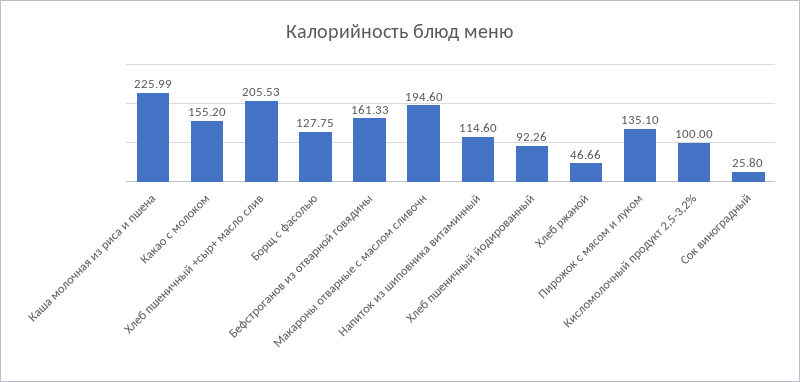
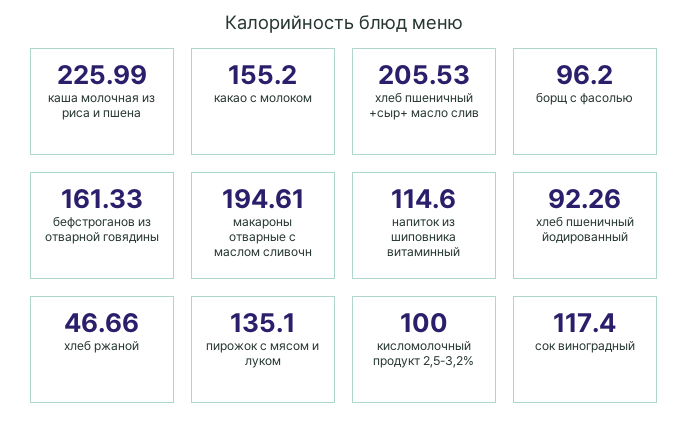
  {
    "Каша молочная из риса и пшена": 225.99,
    "Какао с молоком": 155.2,
    "Хлеб пшеничный +сыр+ масло слив": 205.53,
-   "Борщ с фасолью": 127.75,
+   "Борщ с фасолью": 96.2,
    "Бефстроганов из отварной говядины": 161.33,
-   "Макароны отварные с маслом сливочн": 194.6,
+   "Макароны отварные с маслом сливочн": 194.61,
    "Напиток из шиповника витаминный": 114.6,
    "Хлеб пшеничный йодированный": 92.26,
    "Хлеб ржаной": 46.66,
    "Пирожок с мясом и луком": 135.1,
    "Кисломолочный продукт 2,5-3,2%": 100,
-   "Сок виноградный": 25.8
+   "Сок виноградный": 117.4
  }

